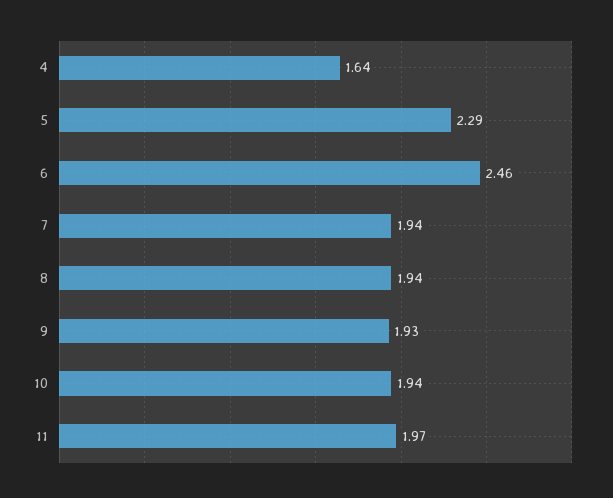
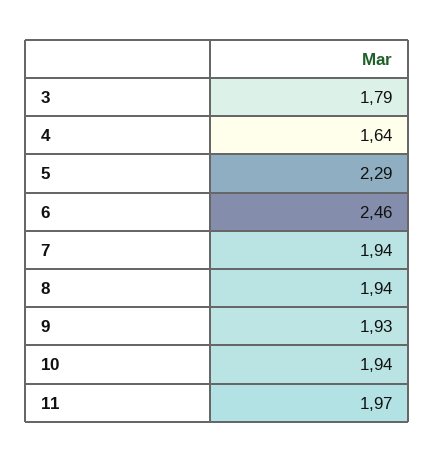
  {
    "4": 1.64,
    "5": 2.29,
    "6": 2.46,
    "7": 1.94,
    "8": 1.94,
    "9": 1.93,
    "10": 1.94,
-   "11": 1.97
+   "11": 1.97,
+   "3": 1.79
  }

